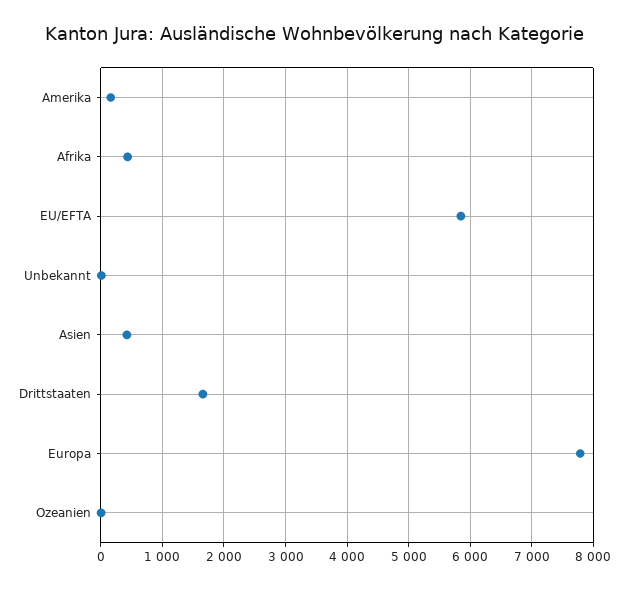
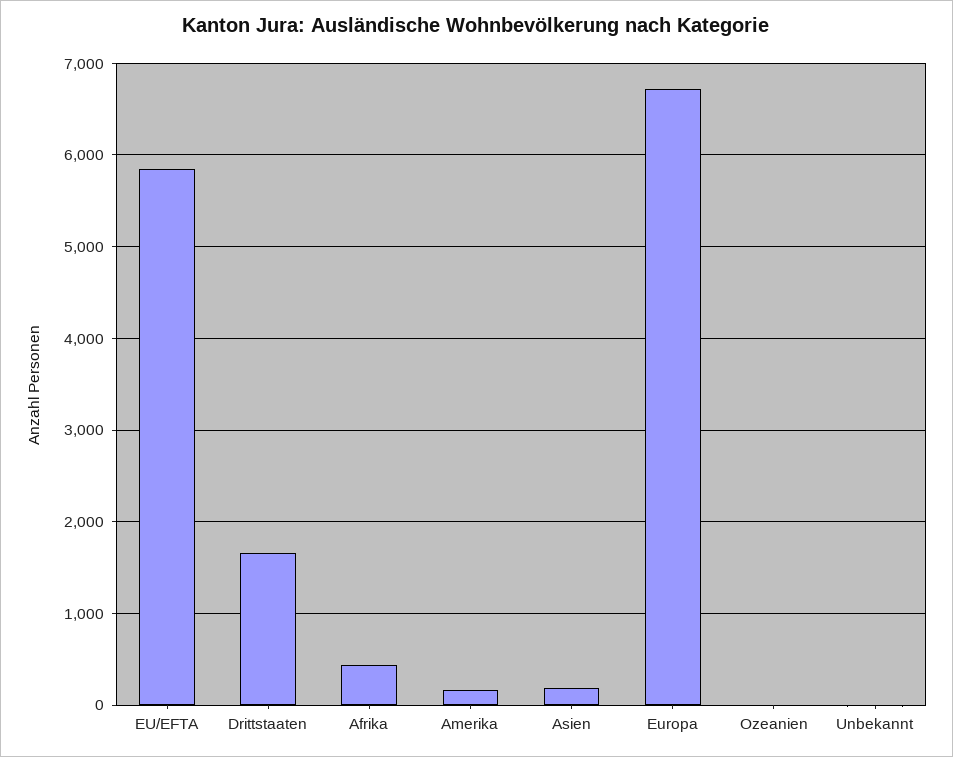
  {
    "Amerika": 200,
    "Afrika": 400,
    "EU/EFTA": 5900,
    "Unbekannt": 0,
-   "Asien": 400,
+   "Asien": 200,
    "Drittstaaten": 1700,
-   "Europa": 7800,
+   "Europa": 6700,
    "Ozeanien": 0
  }

